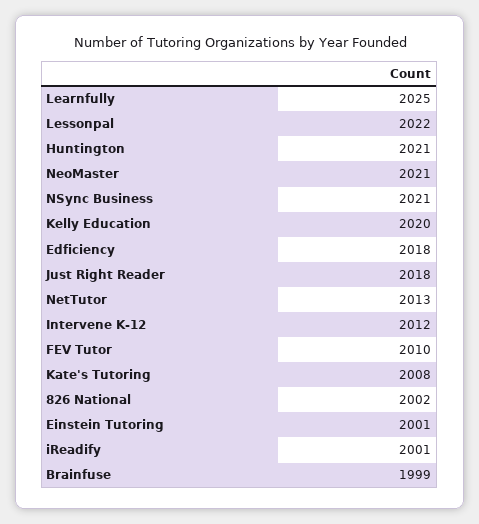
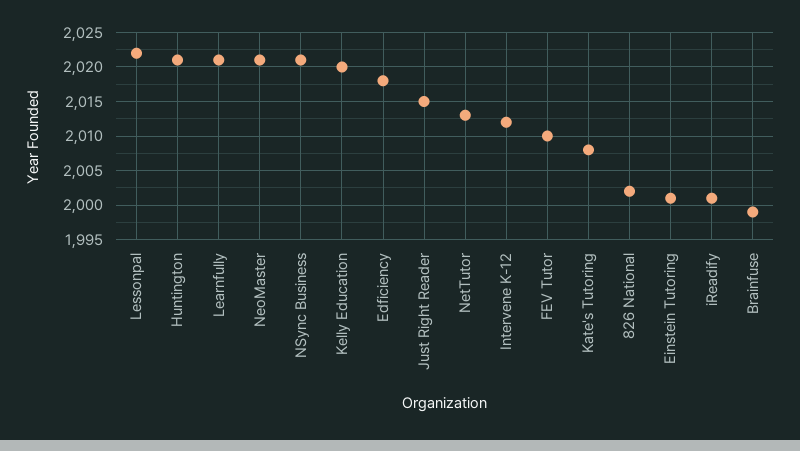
  {
-   "Learnfully": 2025,
+   "Learnfully": 2021,
    "Lessonpal": 2022,
    "Huntington": 2021,
    "NeoMaster": 2021,
    "NSync Business": 2021,
    "Kelly Education": 2020,
    "Edficiency": 2018,
-   "Just Right Reader": 2018,
+   "Just Right Reader": 2015,
    "NetTutor": 2013,
    "Intervene K-12": 2012,
    "FEV Tutor": 2010,
    "Kate's Tutoring": 2008,
    "826 National": 2002,
    "Einstein Tutoring": 2001,
    "iReadify": 2001,
    "Brainfuse": 1999
  }

